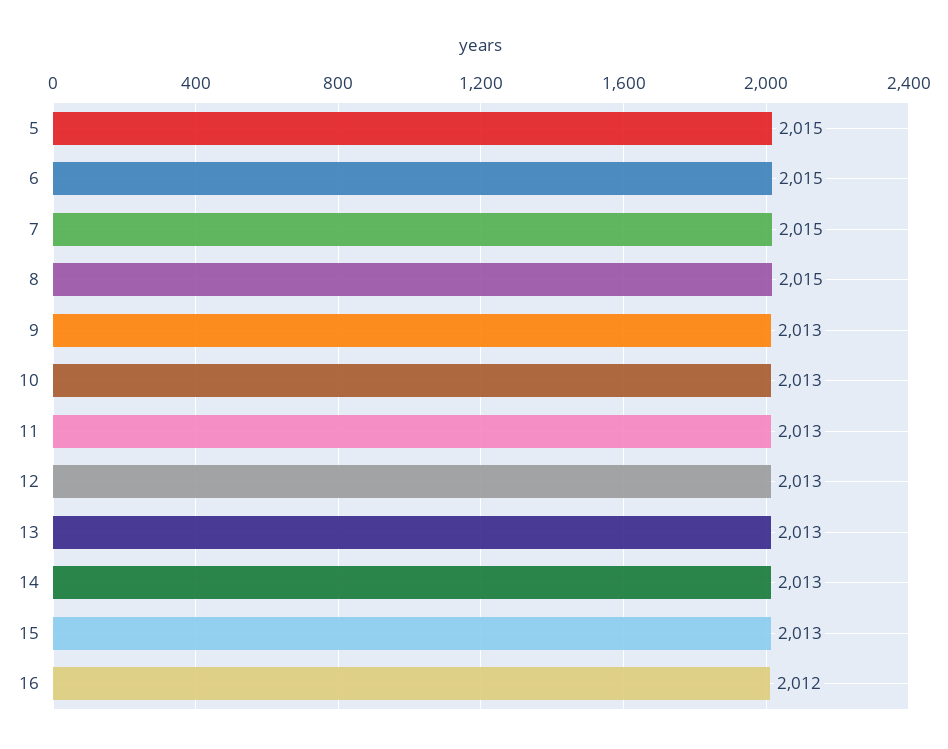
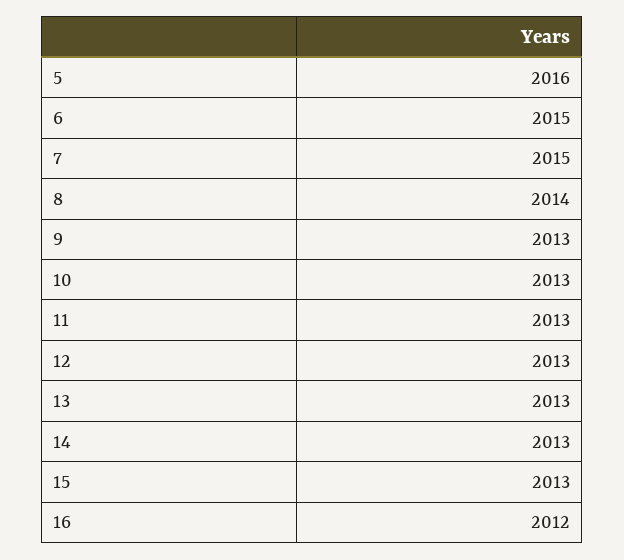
  {
-   "5": 2015,
+   "5": 2016,
    "6": 2015,
    "7": 2015,
-   "8": 2015,
+   "8": 2014,
    "9": 2013,
    "10": 2013,
    "11": 2013,
    "12": 2013,
    "13": 2013,
    "14": 2013,
    "15": 2013,
    "16": 2012
  }

